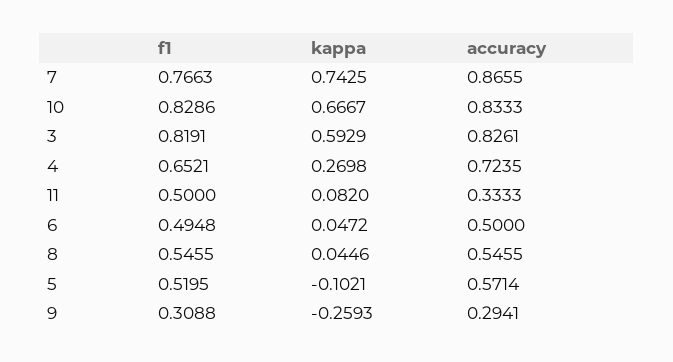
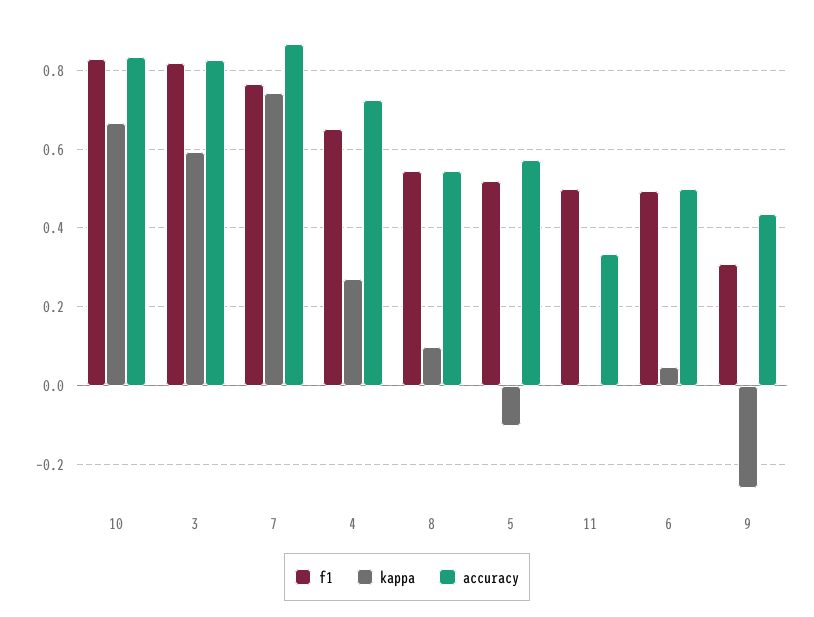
  {
    "f1": {
      "7": 0.7663,
      "10": 0.8286,
      "3": 0.8191,
      "4": 0.6521,
      "11": 0.5,
      "6": 0.4948,
      "8": 0.5455,
      "5": 0.5195,
      "9": 0.3088
    },
    "kappa": {
      "7": 0.7425,
      "10": 0.6667,
      "3": 0.5929,
      "4": 0.2698,
-     "11": 0.082,
+     "11": 0,
      "6": 0.0472,
-     "8": 0.0446,
+     "8": 0.1,
      "5": -0.1021,
      "9": -0.2593
    },
    "accuracy": {
      "7": 0.8655,
      "10": 0.8333,
      "3": 0.8261,
      "4": 0.7235,
      "11": 0.3333,
      "6": 0.5,
      "8": 0.5455,
      "5": 0.5714,
-     "9": 0.2941
+     "9": 0.44
    }
  }

